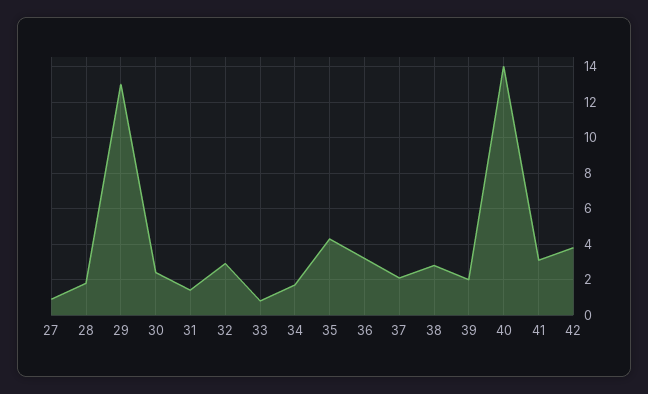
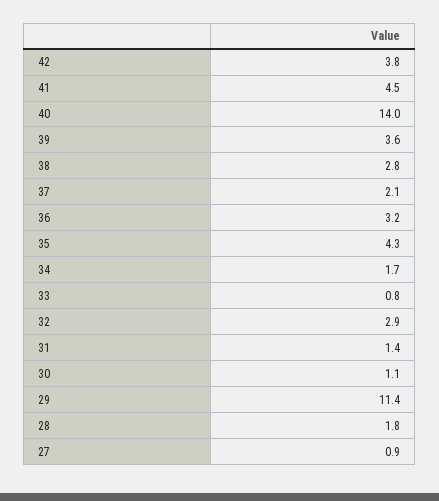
  {
    "27": 0.9,
    "28": 1.8,
-   "29": 13,
+   "29": 11.4,
-   "30": 2.5,
+   "30": 1.1,
    "31": 1.4,
    "32": 2.9,
    "33": 0.8,
    "34": 1.7,
    "35": 4.3,
    "36": 3.2,
    "37": 2.1,
    "38": 2.8,
-   "39": 2,
+   "39": 3.6,
    "40": 14,
-   "41": 3,
+   "41": 4.5,
    "42": 3.8
  }

